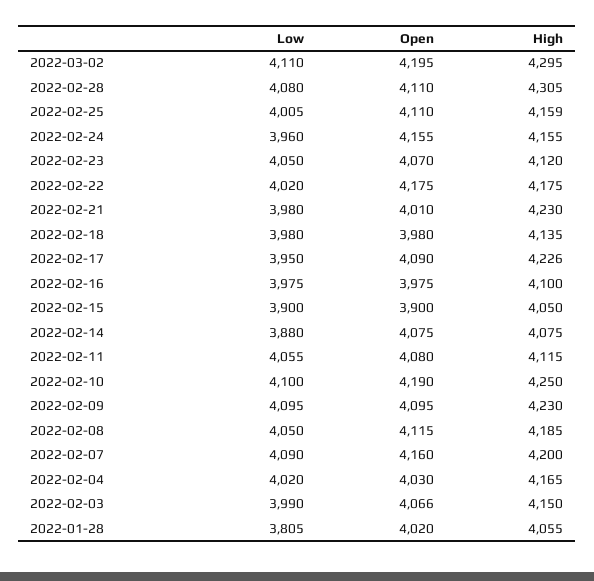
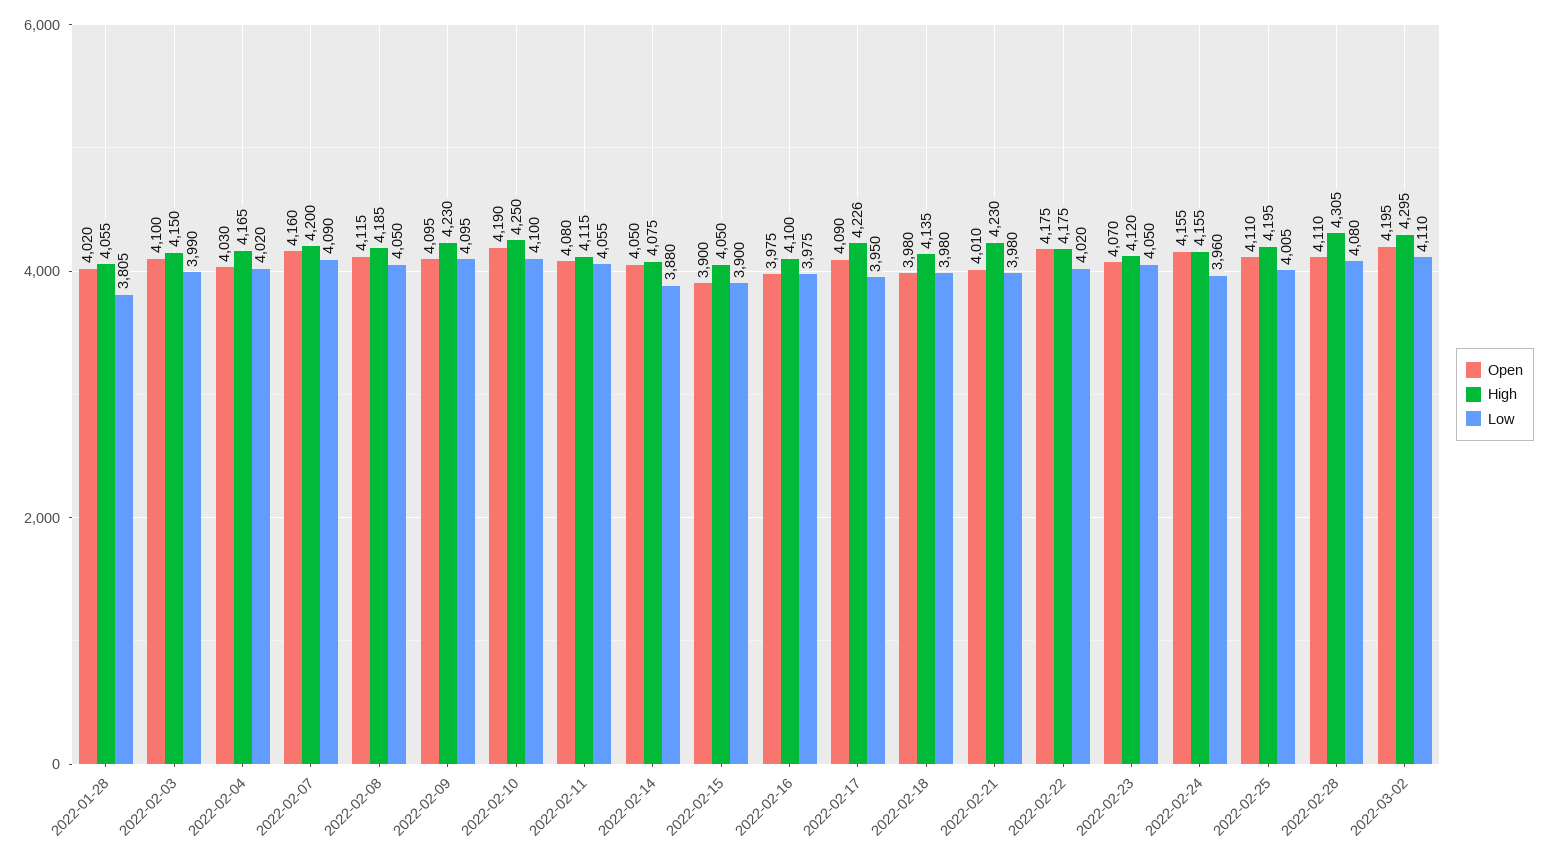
  {
    "Low": {
      "2022-03-02": 4110,
      "2022-02-28": 4080,
      "2022-02-25": 4005,
      "2022-02-24": 3960,
      "2022-02-23": 4050,
      "2022-02-22": 4020,
      "2022-02-21": 3980,
      "2022-02-18": 3980,
      "2022-02-17": 3950,
      "2022-02-16": 3975,
      "2022-02-15": 3900,
      "2022-02-14": 3880,
      "2022-02-11": 4055,
      "2022-02-10": 4100,
      "2022-02-09": 4095,
      "2022-02-08": 4050,
      "2022-02-07": 4090,
      "2022-02-04": 4020,
      "2022-02-03": 3990,
      "2022-01-28": 3805
    },
    "Open": {
      "2022-03-02": 4195,
      "2022-02-28": 4110,
      "2022-02-25": 4110,
      "2022-02-24": 4155,
      "2022-02-23": 4070,
      "2022-02-22": 4175,
      "2022-02-21": 4010,
      "2022-02-18": 3980,
      "2022-02-17": 4090,
      "2022-02-16": 3975,
      "2022-02-15": 3900,
-     "2022-02-14": 4075,
+     "2022-02-14": 4050,
      "2022-02-11": 4080,
      "2022-02-10": 4190,
      "2022-02-09": 4095,
      "2022-02-08": 4115,
      "2022-02-07": 4160,
      "2022-02-04": 4030,
-     "2022-02-03": 4066,
+     "2022-02-03": 4100,
      "2022-01-28": 4020
    },
    "High": {
      "2022-03-02": 4295,
      "2022-02-28": 4305,
-     "2022-02-25": 4159,
+     "2022-02-25": 4195,
      "2022-02-24": 4155,
      "2022-02-23": 4120,
      "2022-02-22": 4175,
      "2022-02-21": 4230,
      "2022-02-18": 4135,
      "2022-02-17": 4226,
      "2022-02-16": 4100,
      "2022-02-15": 4050,
      "2022-02-14": 4075,
      "2022-02-11": 4115,
      "2022-02-10": 4250,
      "2022-02-09": 4230,
      "2022-02-08": 4185,
      "2022-02-07": 4200,
      "2022-02-04": 4165,
      "2022-02-03": 4150,
      "2022-01-28": 4055
    }
  }

